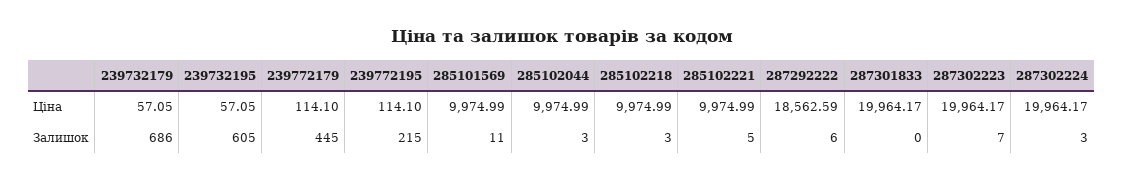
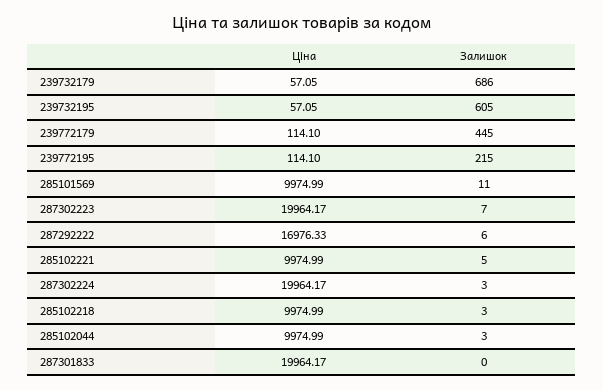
  {
    "239732179": {
      "Ціна": 57.05,
      "Залишок": 686
    },
    "239732195": {
      "Ціна": 57.05,
      "Залишок": 605
    },
    "239772179": {
      "Ціна": 114.1,
      "Залишок": 445
    },
    "239772195": {
      "Ціна": 114.1,
      "Залишок": 215
    },
    "285101569": {
      "Ціна": 9974.99,
      "Залишок": 11
    },
    "285102044": {
      "Ціна": 9974.99,
      "Залишок": 3
    },
    "285102218": {
      "Ціна": 9974.99,
      "Залишок": 3
    },
    "285102221": {
      "Ціна": 9974.99,
      "Залишок": 5
    },
    "287292222": {
-     "Ціна": 18562.59,
+     "Ціна": 16976.33,
      "Залишок": 6
    },
    "287301833": {
      "Ціна": 19964.17,
      "Залишок": 0
    },
    "287302223": {
      "Ціна": 19964.17,
      "Залишок": 7
    },
    "287302224": {
      "Ціна": 19964.17,
      "Залишок": 3
    }
  }

